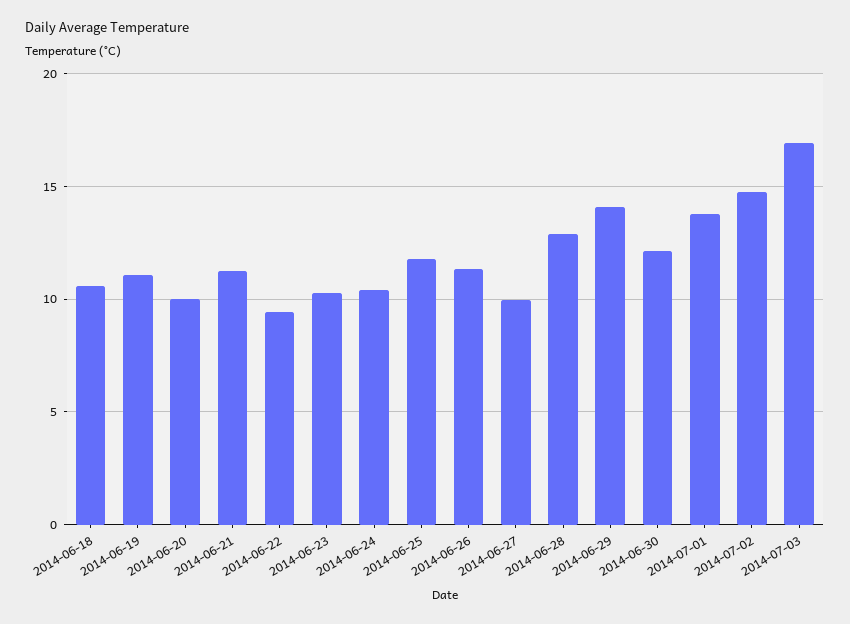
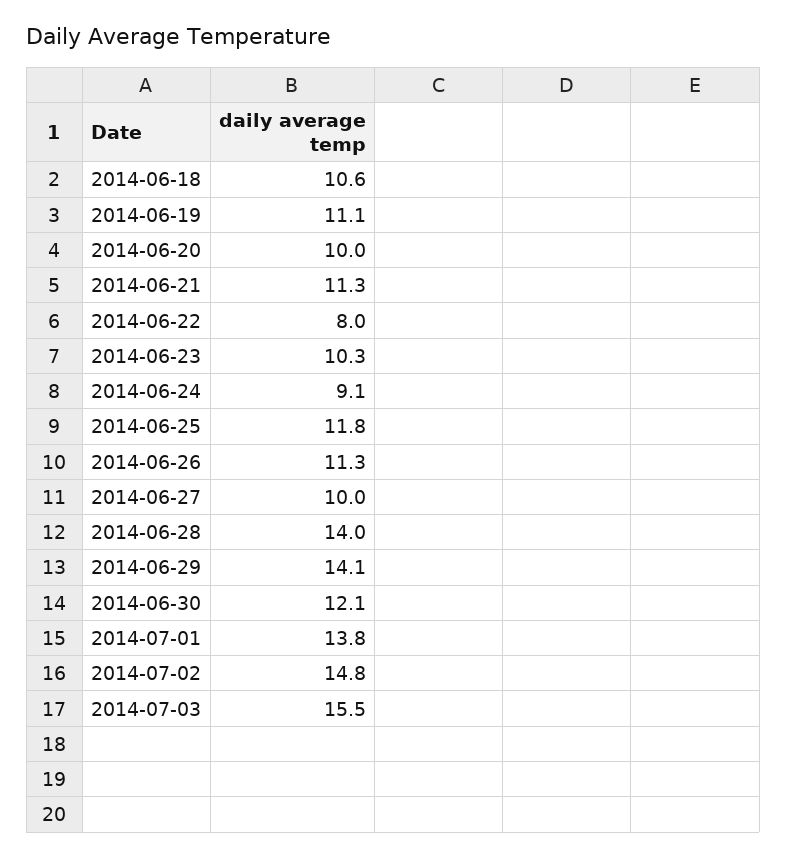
  {
    "2014-06-18": 10.6,
    "2014-06-19": 11.1,
    "2014-06-20": 10,
    "2014-06-21": 11.3,
-   "2014-06-22": 9.5,
+   "2014-06-22": 8,
    "2014-06-23": 10.3,
-   "2014-06-24": 10.5,
+   "2014-06-24": 9.1,
    "2014-06-25": 11.8,
    "2014-06-26": 11.3,
    "2014-06-27": 10,
-   "2014-06-28": 13,
+   "2014-06-28": 14,
    "2014-06-29": 14.1,
    "2014-06-30": 12.1,
    "2014-07-01": 13.8,
    "2014-07-02": 14.8,
-   "2014-07-03": 17
+   "2014-07-03": 15.5
  }

